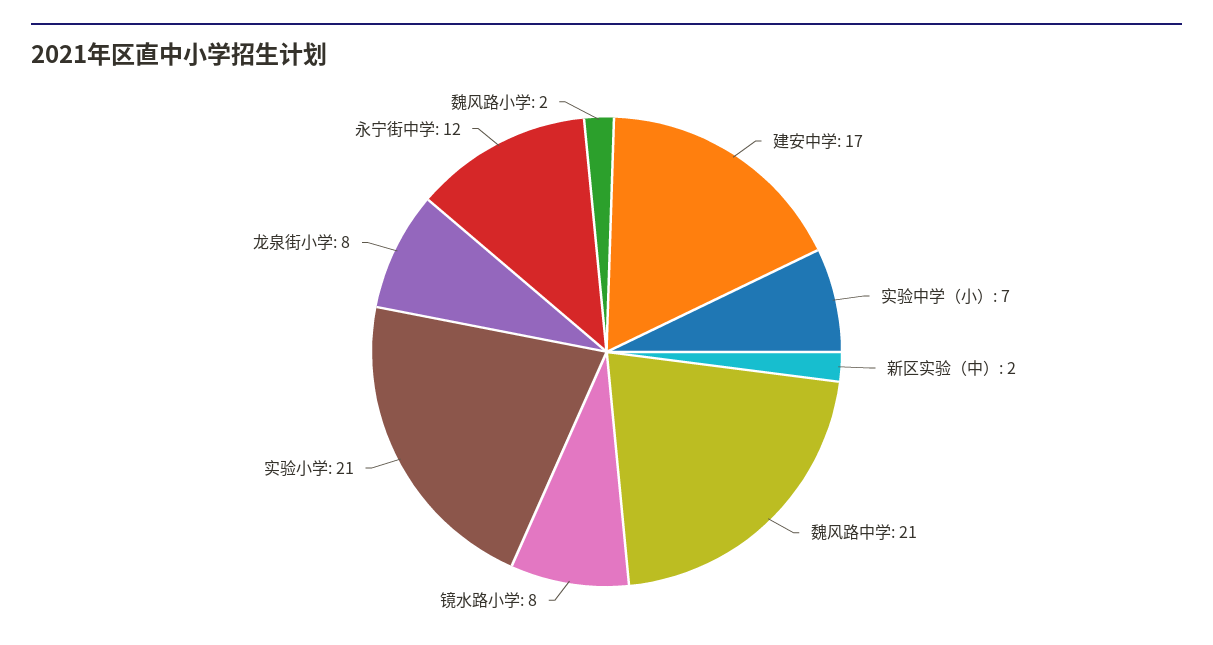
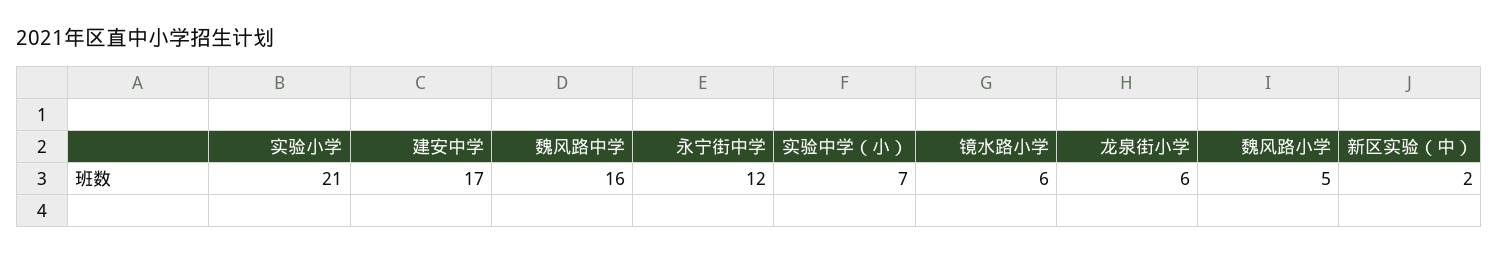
  {
    "建安中学": 17,
    "实验中学（小）": 7,
    "新区实验（中）": 2,
-   "魏风路中学": 21,
+   "魏风路中学": 16,
-   "镜水路小学": 8,
+   "镜水路小学": 6,
    "实验小学": 21,
-   "龙泉街小学": 8,
+   "龙泉街小学": 6,
    "永宁街中学": 12,
-   "魏风路小学": 2
+   "魏风路小学": 5
  }

